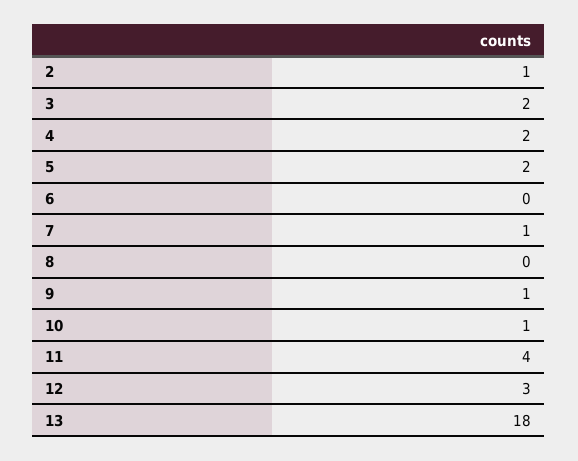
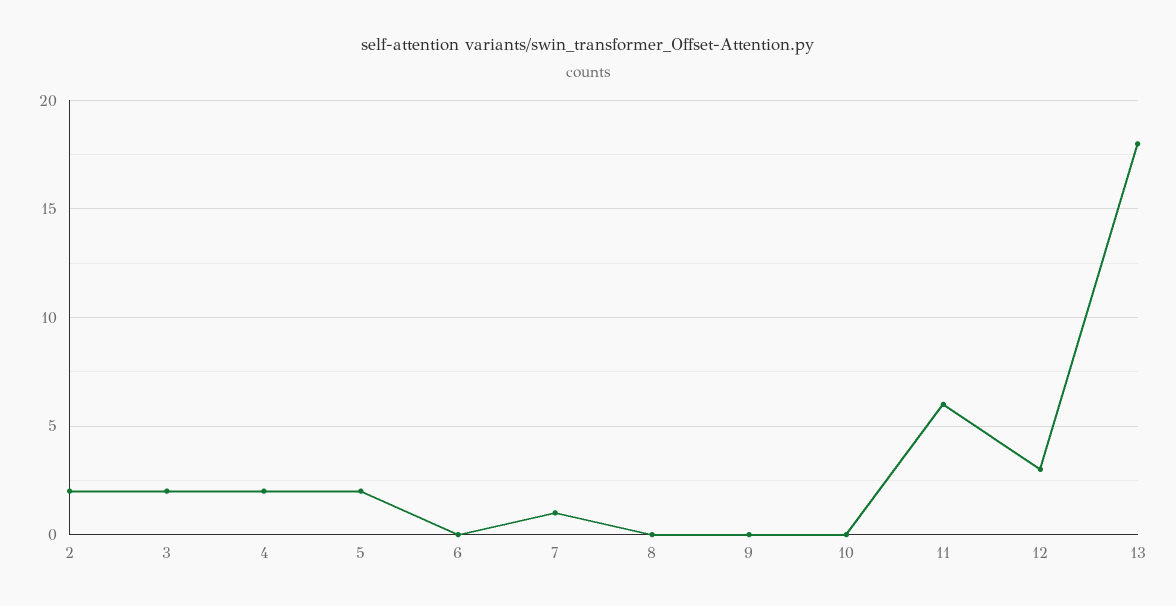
  {
-   "2": 1,
+   "2": 2,
    "3": 2,
    "4": 2,
    "5": 2,
    "6": 0,
    "7": 1,
    "8": 0,
-   "9": 1,
+   "9": 0,
-   "10": 1,
+   "10": 0,
-   "11": 4,
+   "11": 6,
    "12": 3,
    "13": 18
  }

